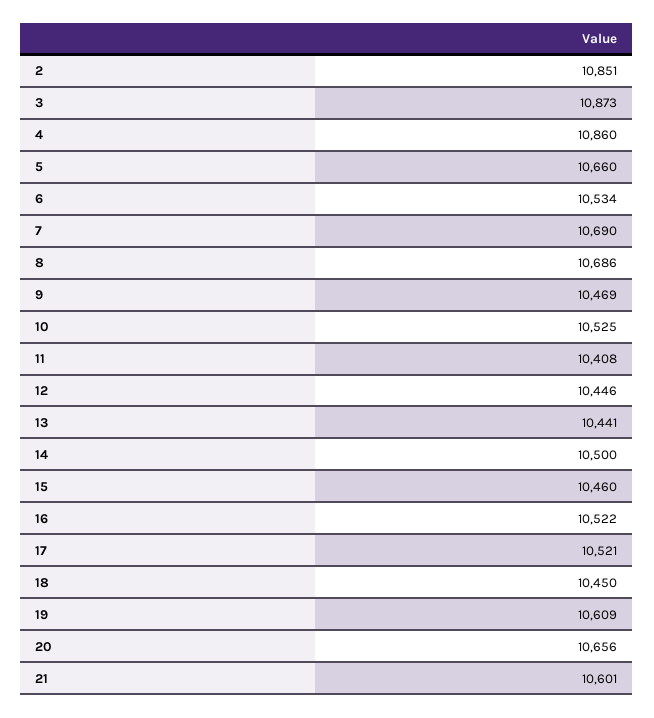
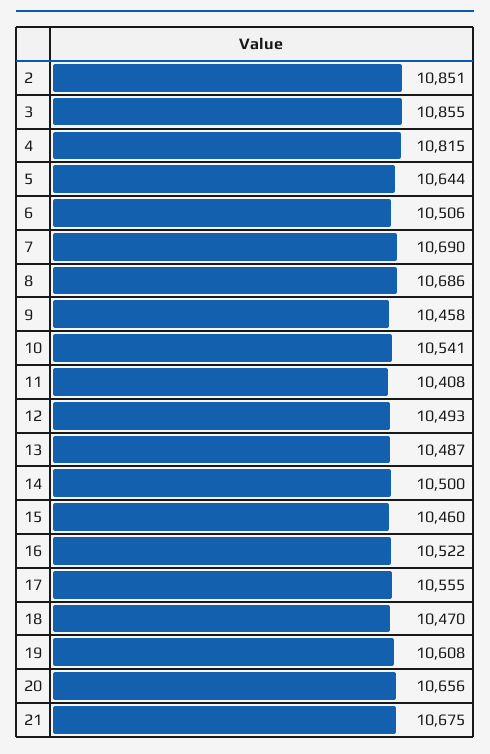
  {
    "2": 10851,
-   "3": 10873,
+   "3": 10855,
-   "4": 10860,
+   "4": 10815,
-   "5": 10660,
+   "5": 10644,
-   "6": 10534,
+   "6": 10506,
    "7": 10690,
    "8": 10686,
-   "9": 10469,
+   "9": 10458,
-   "10": 10525,
+   "10": 10541,
    "11": 10408,
-   "12": 10446,
+   "12": 10493,
-   "13": 10441,
+   "13": 10487,
    "14": 10500,
    "15": 10460,
    "16": 10522,
-   "17": 10521,
+   "17": 10555,
-   "18": 10450,
+   "18": 10470,
-   "19": 10609,
+   "19": 10608,
    "20": 10656,
-   "21": 10601
+   "21": 10675
  }

